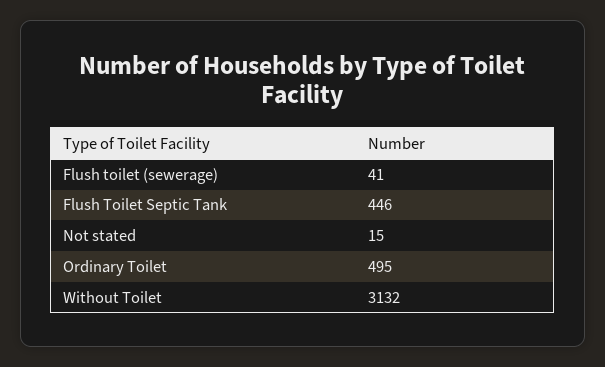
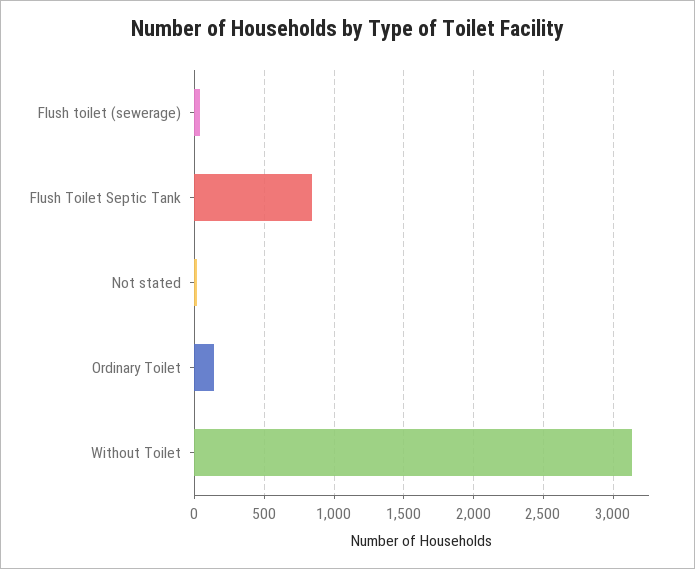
  {
    "Flush toilet (sewerage)": 41,
-   "Flush Toilet Septic Tank": 446,
+   "Flush Toilet Septic Tank": 850,
    "Not stated": 15,
-   "Ordinary Toilet": 495,
+   "Ordinary Toilet": 150,
    "Without Toilet": 3132
  }

